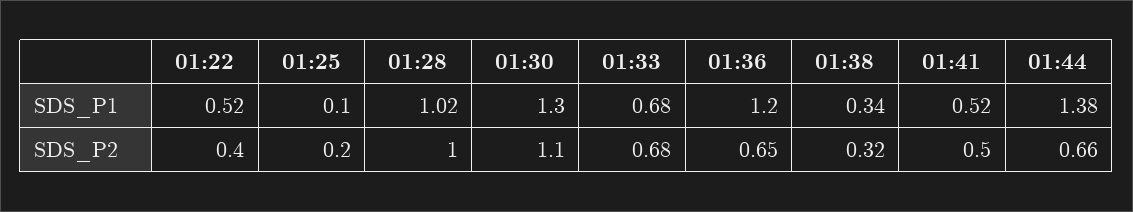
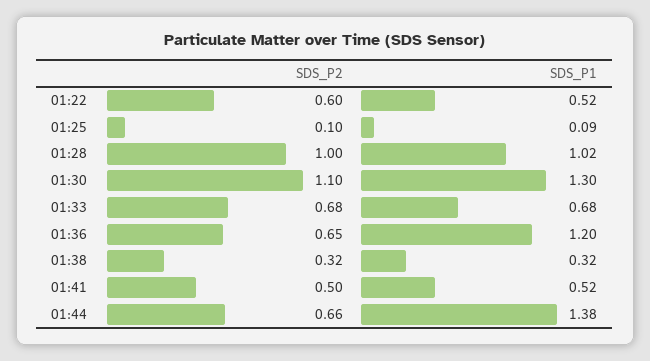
  {
    "01:22": {
      "SDS_P1": 0.52,
-     "SDS_P2": 0.4
+     "SDS_P2": 0.6
    },
    "01:25": {
-     "SDS_P1": 0.1,
+     "SDS_P1": 0.09,
-     "SDS_P2": 0.2
+     "SDS_P2": 0.1
    },
    "01:28": {
      "SDS_P1": 1.02,
      "SDS_P2": 1
    },
    "01:30": {
      "SDS_P1": 1.3,
      "SDS_P2": 1.1
    },
    "01:33": {
      "SDS_P1": 0.68,
      "SDS_P2": 0.68
    },
    "01:36": {
      "SDS_P1": 1.2,
      "SDS_P2": 0.65
    },
    "01:38": {
-     "SDS_P1": 0.34,
+     "SDS_P1": 0.32,
      "SDS_P2": 0.32
    },
    "01:41": {
      "SDS_P1": 0.52,
      "SDS_P2": 0.5
    },
    "01:44": {
      "SDS_P1": 1.38,
      "SDS_P2": 0.66
    }
  }

